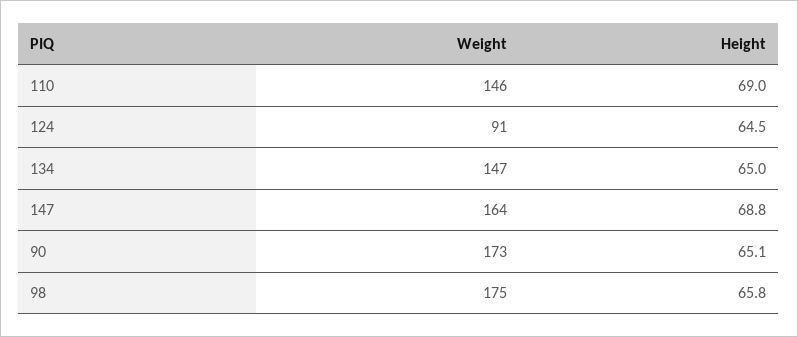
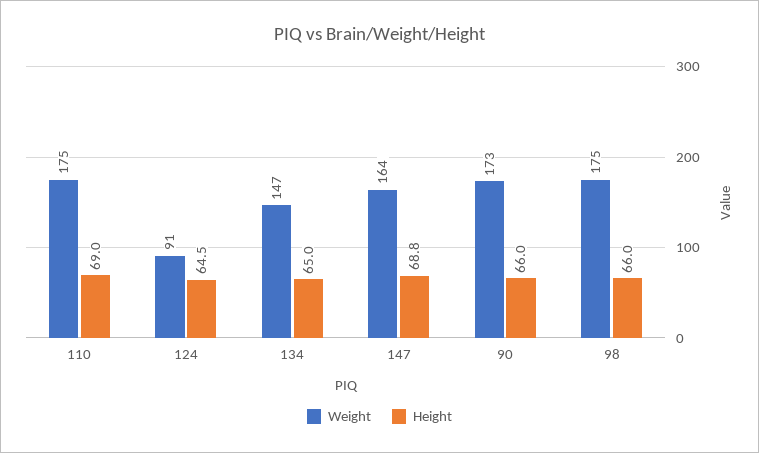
  {
    "Weight": {
-     "110": 146,
+     "110": 175,
      "124": 91,
      "134": 147,
      "147": 164,
      "90": 173,
      "98": 175
    },
    "Height": {
      "110": 69,
      "124": 64.5,
      "134": 65,
      "147": 68.8,
-     "90": 65.1,
+     "90": 66,
-     "98": 65.8
+     "98": 66
    }
  }

